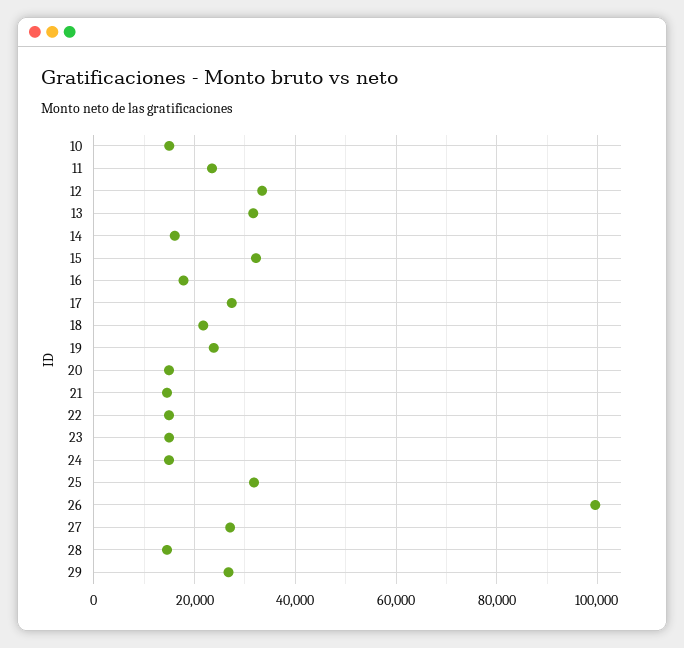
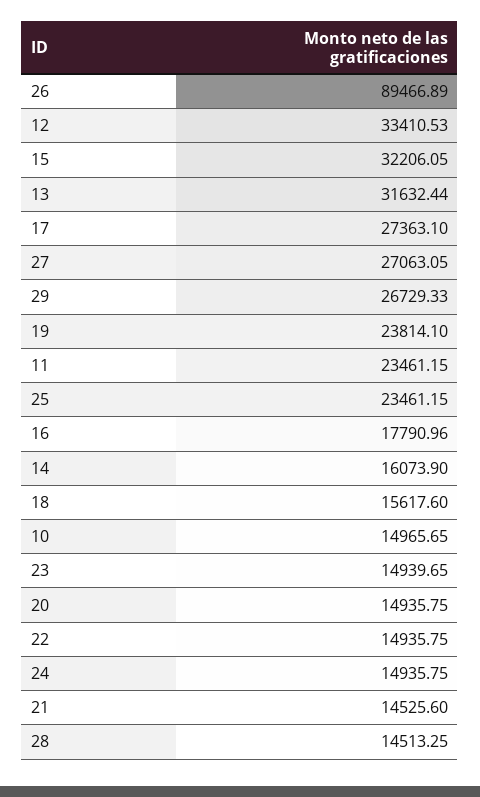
  {
    "10": 14965.65,
    "11": 23461.15,
    "12": 33410.53,
    "13": 31632.44,
    "14": 16073.9,
    "15": 32206.05,
    "16": 17790.96,
    "17": 27363.1,
-   "18": 22000,
+   "18": 15617.6,
    "19": 23814.1,
    "20": 14935.75,
    "21": 14525.6,
    "22": 14935.75,
    "23": 14939.65,
    "24": 14935.75,
-   "25": 32000,
+   "25": 23461.15,
-   "26": 100000,
+   "26": 89466.89,
    "27": 27063.05,
    "28": 14513.25,
    "29": 26729.33
  }

